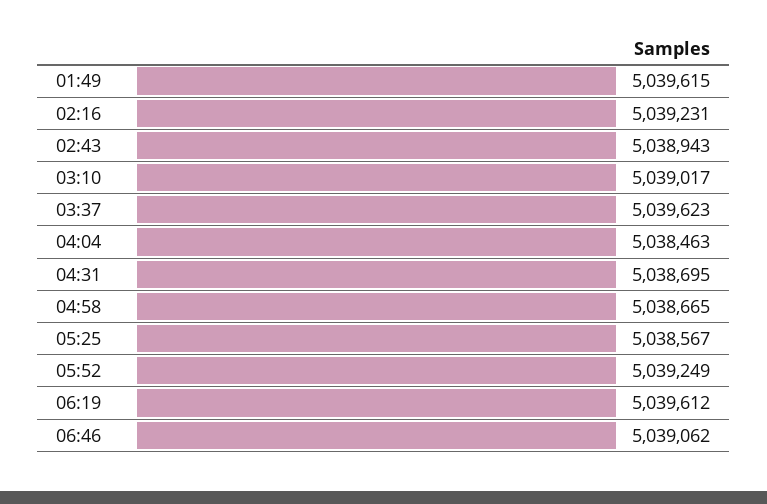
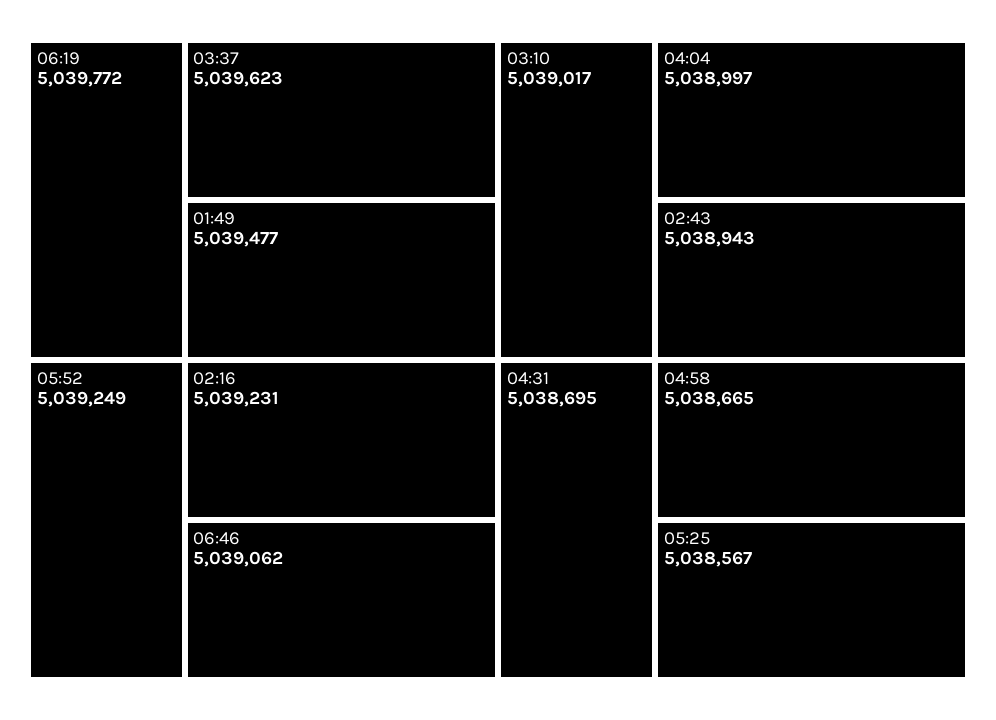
  {
-   "01:49": 5039615,
+   "01:49": 5039477,
    "02:16": 5039231,
    "02:43": 5038943,
    "03:10": 5039017,
    "03:37": 5039623,
-   "04:04": 5038463,
+   "04:04": 5038997,
    "04:31": 5038695,
    "04:58": 5038665,
    "05:25": 5038567,
    "05:52": 5039249,
-   "06:19": 5039612,
+   "06:19": 5039772,
    "06:46": 5039062
  }

